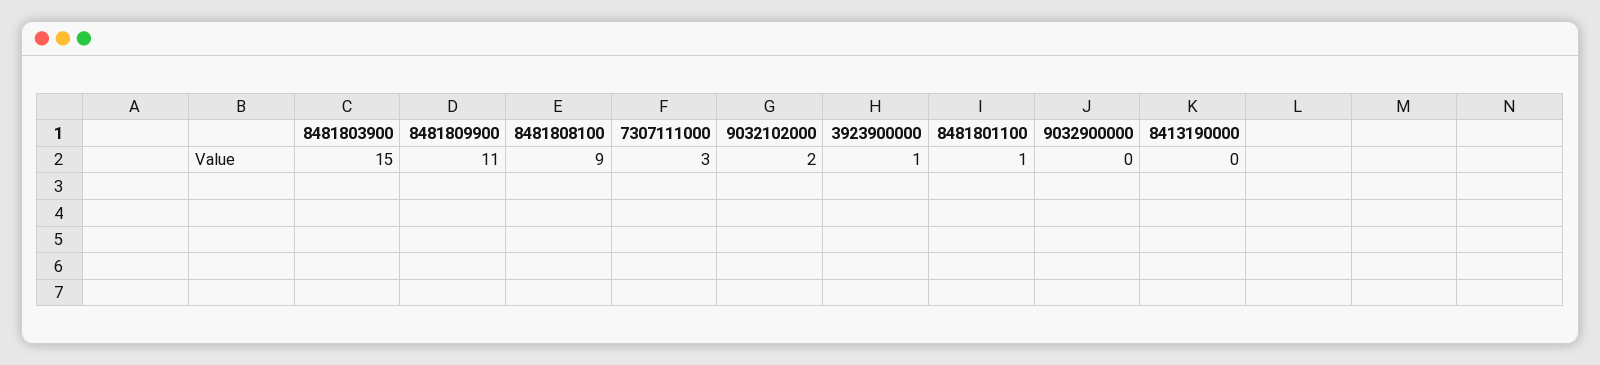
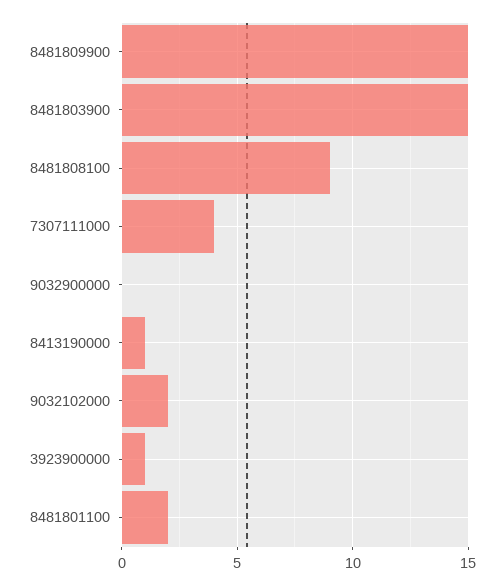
  {
    "8481803900": 15,
-   "8481809900": 11,
+   "8481809900": 15,
    "8481808100": 9,
-   "7307111000": 3,
+   "7307111000": 4,
    "9032102000": 2,
    "3923900000": 1,
-   "8481801100": 1,
+   "8481801100": 2,
    "9032900000": 0,
-   "8413190000": 0
+   "8413190000": 1
  }

